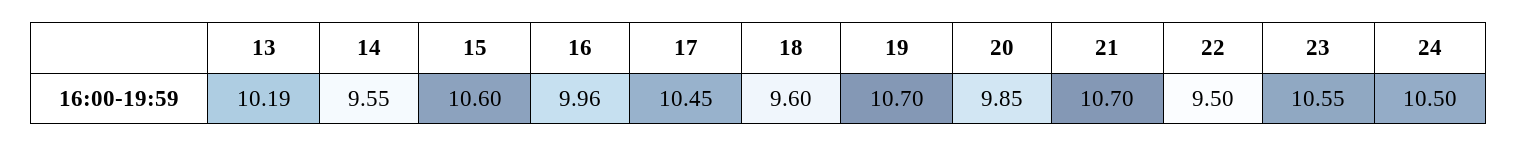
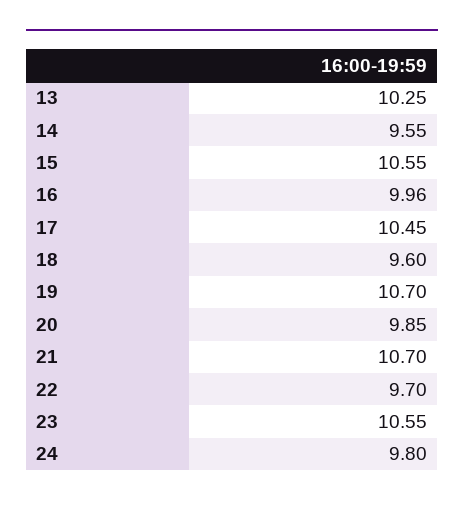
  {
-   "13": 10.19,
+   "13": 10.25,
    "14": 9.55,
-   "15": 10.6,
+   "15": 10.55,
    "16": 9.96,
    "17": 10.45,
    "18": 9.6,
    "19": 10.7,
    "20": 9.85,
    "21": 10.7,
-   "22": 9.5,
+   "22": 9.7,
    "23": 10.55,
-   "24": 10.5
+   "24": 9.8
  }

